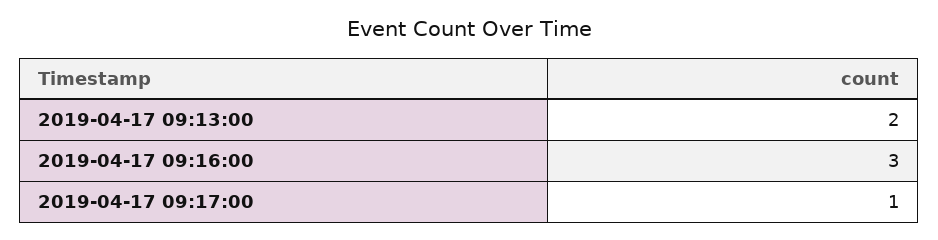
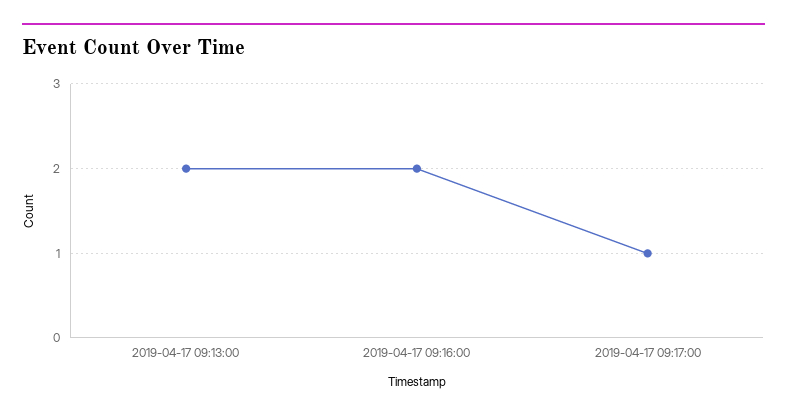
  {
    "2019-04-17 09:13:00": 2,
-   "2019-04-17 09:16:00": 3,
+   "2019-04-17 09:16:00": 2,
    "2019-04-17 09:17:00": 1
  }

